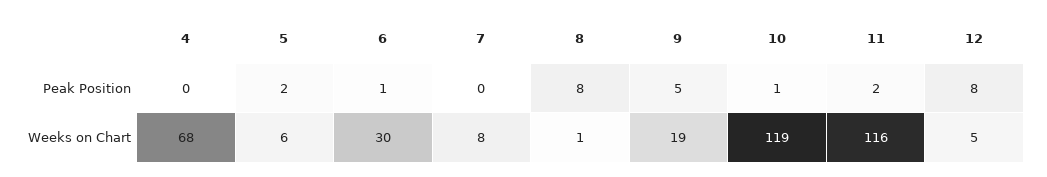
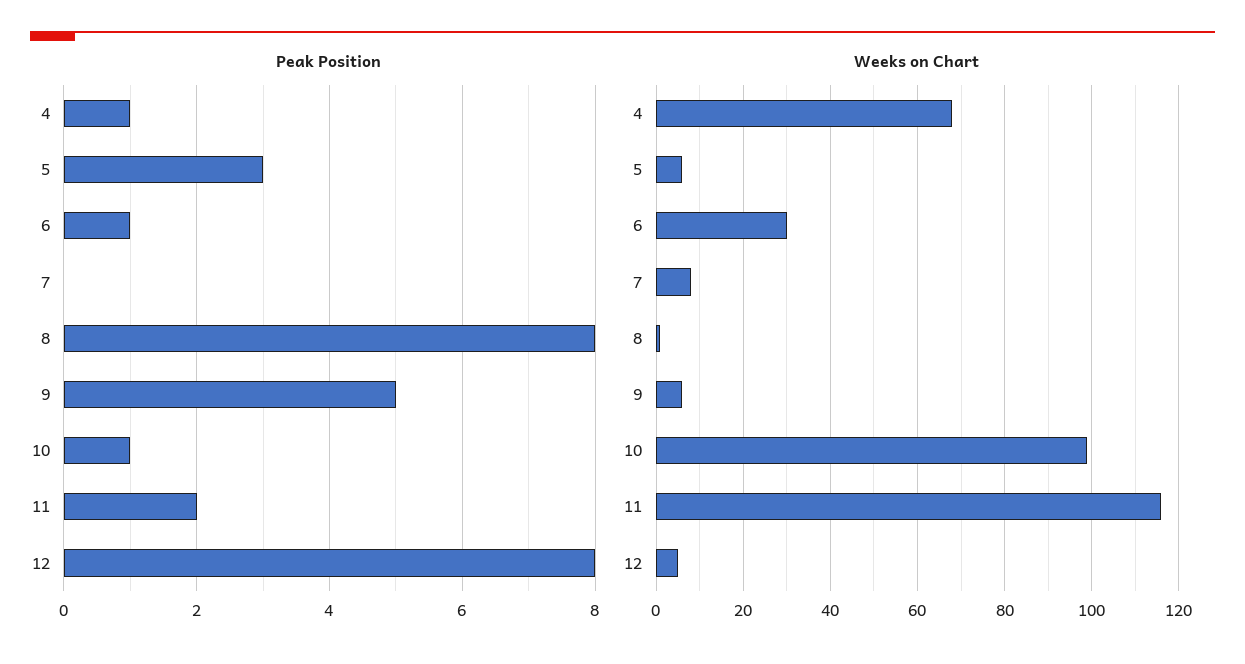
  {
    "Peak Position": {
-     "4": 0,
+     "4": 1,
-     "5": 2,
+     "5": 3,
      "6": 1,
      "7": 0,
      "8": 8,
      "9": 5,
      "10": 1,
      "11": 2,
      "12": 8
    },
    "Weeks on Chart": {
      "4": 68,
      "5": 6,
      "6": 30,
      "7": 8,
      "8": 1,
-     "9": 19,
+     "9": 5,
-     "10": 119,
+     "10": 100,
      "11": 116,
      "12": 5
    }
  }

